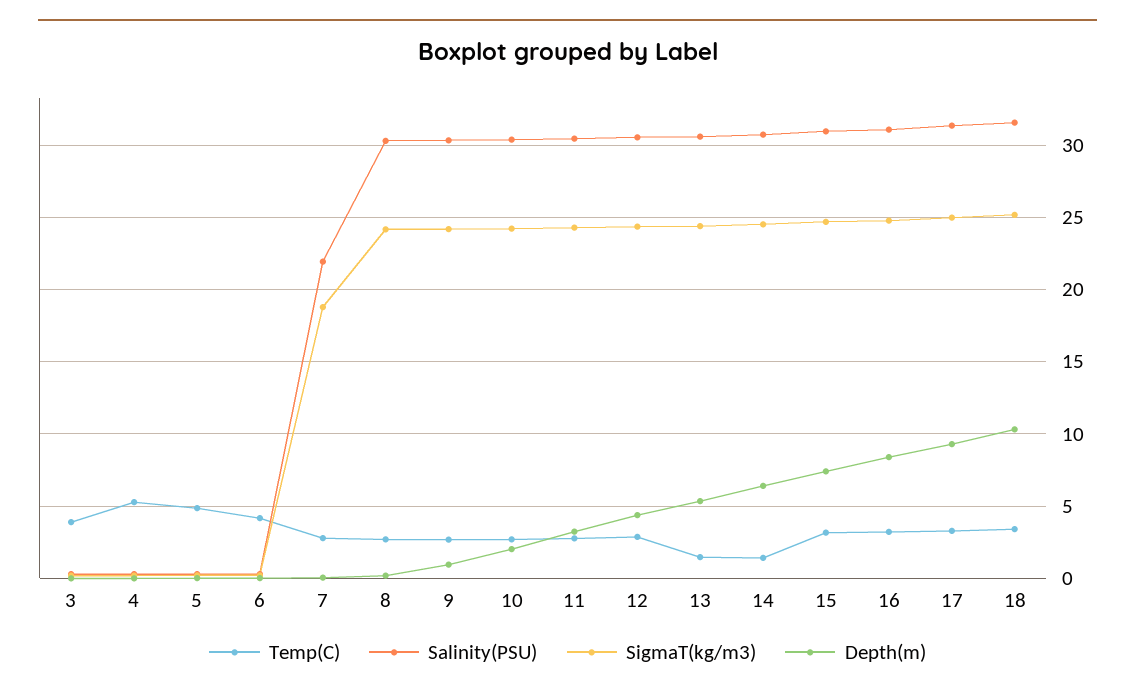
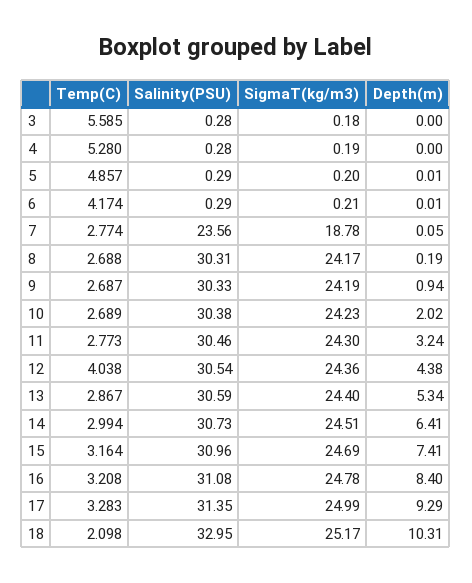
  {
    "Temp(C)": {
-     "3": 4,
+     "3": 5.585,
      "4": 5.28,
      "5": 4.857,
      "6": 4.174,
      "7": 2.774,
      "8": 2.688,
      "9": 2.687,
      "10": 2.689,
      "11": 2.773,
-     "12": 3,
+     "12": 4.038,
-     "13": 1.5,
+     "13": 2.867,
-     "14": 1.5,
+     "14": 2.994,
      "15": 3.164,
      "16": 3.208,
      "17": 3.283,
-     "18": 3.5
+     "18": 2.098
    },
    "Salinity(PSU)": {
      "3": 0.28,
      "4": 0.28,
      "5": 0.29,
      "6": 0.29,
-     "7": 22,
+     "7": 23.56,
      "8": 30.31,
      "9": 30.33,
      "10": 30.38,
      "11": 30.46,
      "12": 30.54,
      "13": 30.59,
      "14": 30.73,
      "15": 30.96,
      "16": 31.08,
      "17": 31.35,
-     "18": 31.5
+     "18": 32.95
    },
    "SigmaT(kg/m3)": {
      "3": 0.18,
      "4": 0.19,
      "5": 0.2,
      "6": 0.21,
      "7": 18.78,
      "8": 24.17,
      "9": 24.19,
      "10": 24.23,
      "11": 24.3,
      "12": 24.36,
      "13": 24.4,
      "14": 24.51,
      "15": 24.69,
      "16": 24.78,
      "17": 24.99,
      "18": 25.17
    },
    "Depth(m)": {
      "3": 0,
      "4": 0,
      "5": 0.01,
      "6": 0.01,
      "7": 0.05,
      "8": 0.19,
      "9": 0.94,
      "10": 2.02,
      "11": 3.24,
      "12": 4.38,
      "13": 5.34,
      "14": 6.41,
      "15": 7.41,
      "16": 8.4,
      "17": 9.29,
      "18": 10.31
    }
  }

